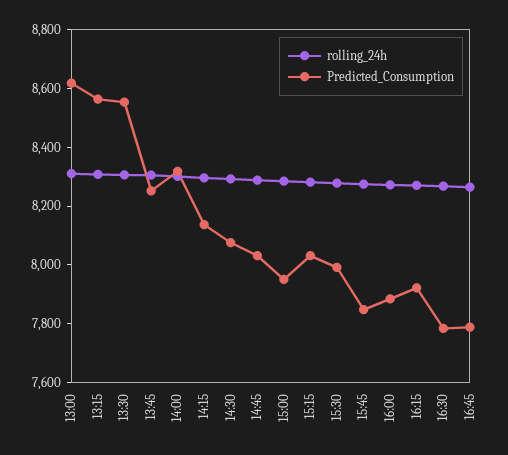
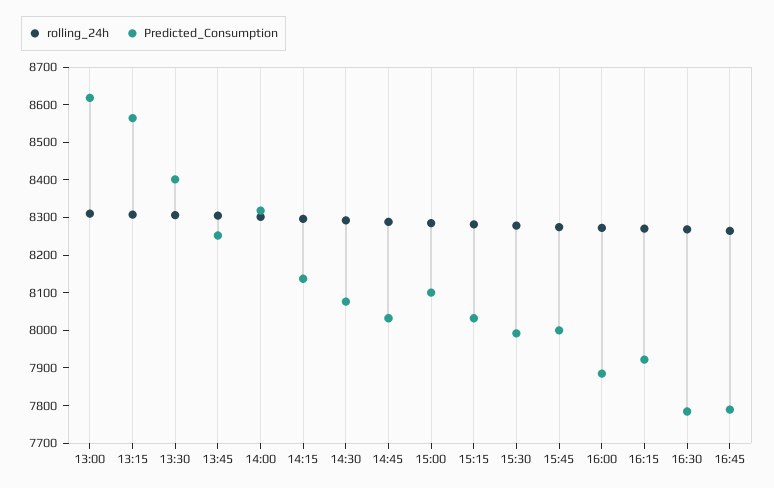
  {
    "rolling_24h": {
      "13:00": 8300,
      "13:15": 8300,
      "13:30": 8300,
      "13:45": 8300,
      "14:00": 8300,
      "14:15": 8300,
      "14:30": 8300,
      "14:45": 8300,
      "15:00": 8275,
      "15:15": 8275,
      "15:30": 8275,
      "15:45": 8275,
      "16:00": 8275,
      "16:15": 8275,
      "16:30": 8275,
      "16:45": 8275
    },
    "Predicted_Consumption": {
      "13:00": 8625,
      "13:15": 8575,
-     "13:30": 8550,
+     "13:30": 8400,
      "13:45": 8250,
      "14:00": 8325,
      "14:15": 8125,
      "14:30": 8075,
      "14:45": 8025,
-     "15:00": 7950,
+     "15:00": 8100,
      "15:15": 8025,
      "15:30": 8000,
-     "15:45": 7850,
+     "15:45": 8000,
      "16:00": 7875,
      "16:15": 7925,
      "16:30": 7775,
      "16:45": 7800
    }
  }

